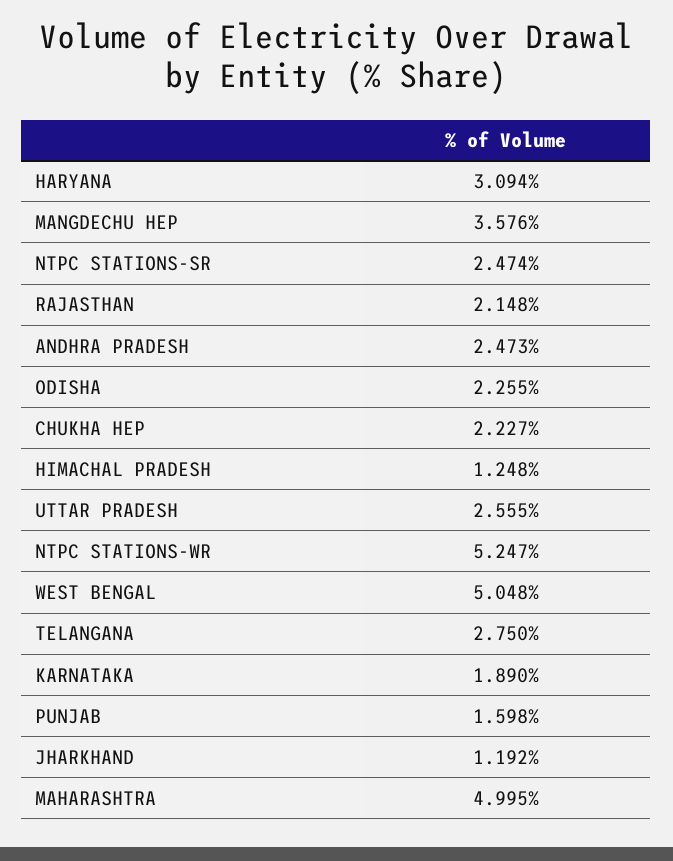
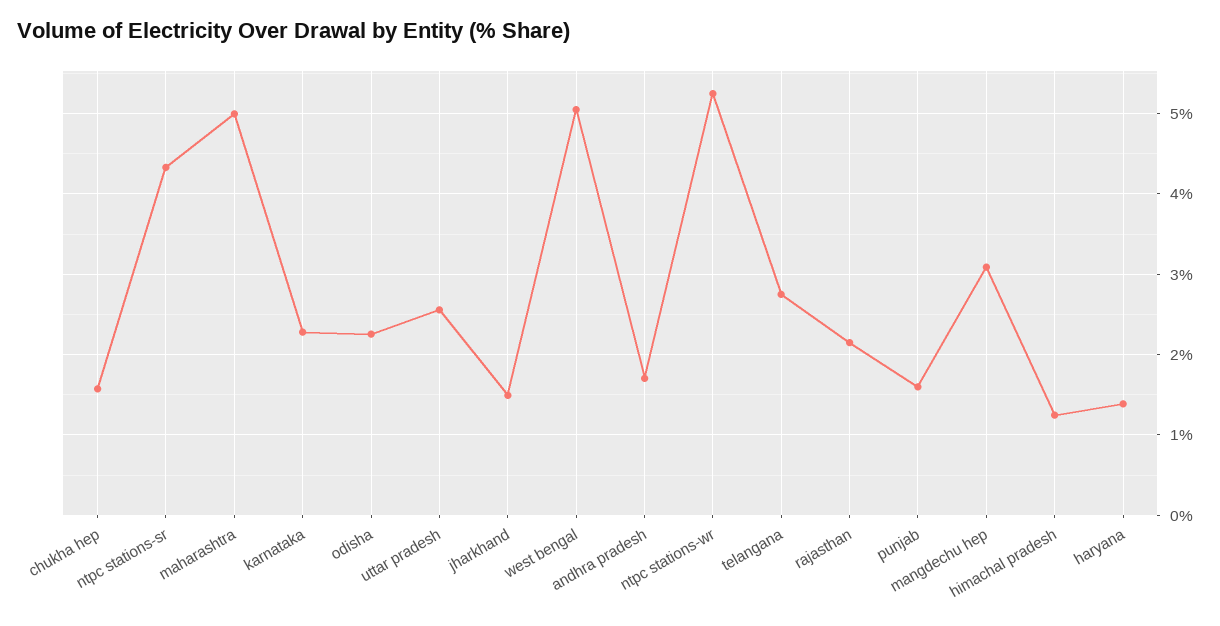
  {
-   "HARYANA": 3.094,
+   "HARYANA": 1.4,
-   "MANGDECHU HEP": 3.576,
+   "MANGDECHU HEP": 3.1,
-   "NTPC STATIONS-SR": 2.474,
+   "NTPC STATIONS-SR": 4.3,
    "RAJASTHAN": 2.148,
-   "ANDHRA PRADESH": 2.473,
+   "ANDHRA PRADESH": 1.7,
    "ODISHA": 2.255,
-   "CHUKHA HEP": 2.227,
+   "CHUKHA HEP": 1.6,
    "HIMACHAL PRADESH": 1.248,
    "UTTAR PRADESH": 2.555,
    "NTPC STATIONS-WR": 5.247,
    "WEST BENGAL": 5.048,
    "TELANGANA": 2.75,
-   "KARNATAKA": 1.89,
+   "KARNATAKA": 2.3,
    "PUNJAB": 1.598,
-   "JHARKHAND": 1.192,
+   "JHARKHAND": 1.5,
    "MAHARASHTRA": 4.995
  }

